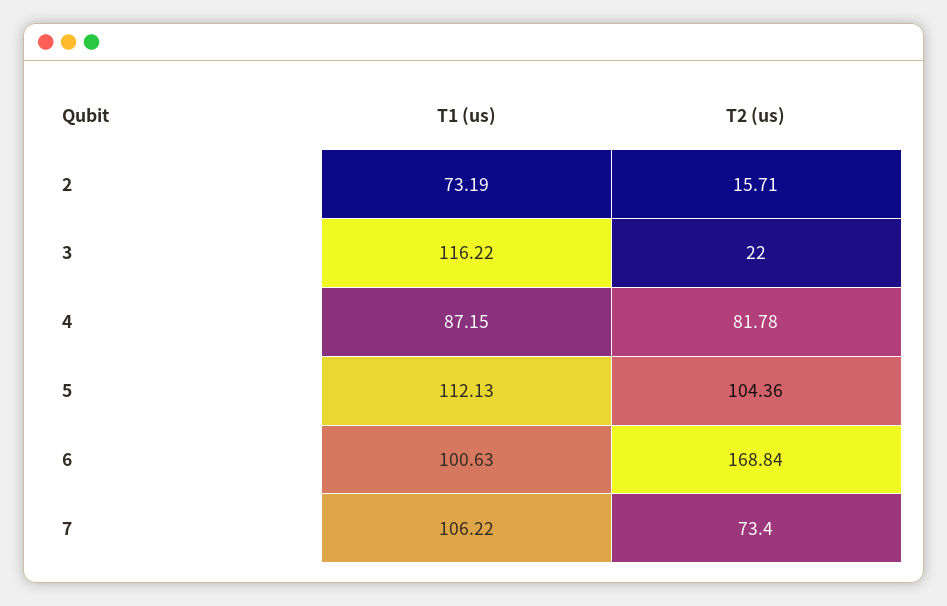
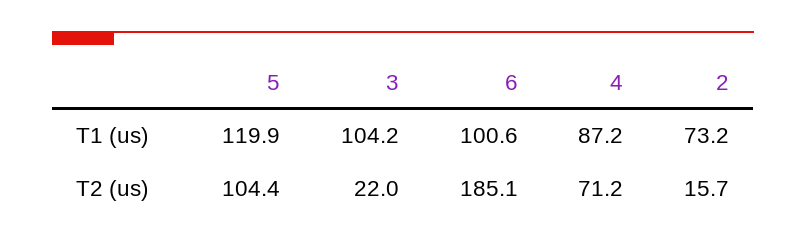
  {
    "T1 (us)": {
      "2": 73.19,
-     "3": 116.22,
+     "3": 104.2,
      "4": 87.15,
-     "5": 112.13,
+     "5": 119.9,
-     "6": 100.63,
+     "6": 100.63
-     "7": 106.22
    },
    "T2 (us)": {
      "2": 15.71,
      "3": 22,
-     "4": 81.78,
+     "4": 71.2,
      "5": 104.36,
-     "6": 168.84,
+     "6": 185.1
-     "7": 73.4
    }
  }

